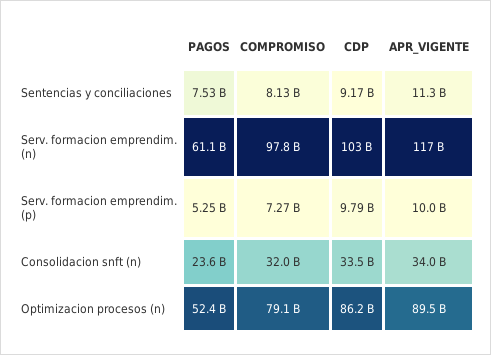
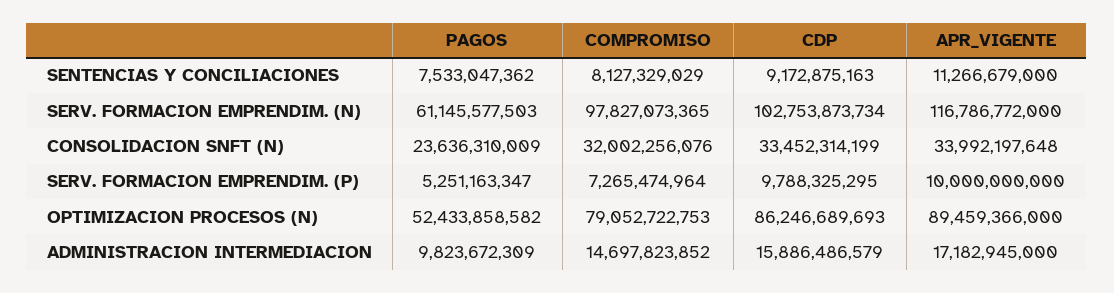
  {
    "PAGOS": {
      "Sentencias y conciliaciones": 7533047362,
      "Serv. formacion emprendim. (n)": 61145577503,
      "Serv. formacion emprendim. (p)": 5251163347,
      "Consolidacion snft (n)": 23636310009,
-     "Optimizacion procesos (n)": 52433858582
+     "Optimizacion procesos (n)": 52433858582,
+     "ADMINISTRACION INTERMEDIACION": 9823672309
    },
    "COMPROMISO": {
      "Sentencias y conciliaciones": 8127329029,
      "Serv. formacion emprendim. (n)": 97827073365,
      "Serv. formacion emprendim. (p)": 7265474964,
      "Consolidacion snft (n)": 32002256076,
-     "Optimizacion procesos (n)": 79052722753
+     "Optimizacion procesos (n)": 79052722753,
+     "ADMINISTRACION INTERMEDIACION": 14697823852
    },
    "CDP": {
      "Sentencias y conciliaciones": 9172875163,
      "Serv. formacion emprendim. (n)": 102753873734,
      "Serv. formacion emprendim. (p)": 9788325295,
      "Consolidacion snft (n)": 33452314199,
-     "Optimizacion procesos (n)": 86246689693
+     "Optimizacion procesos (n)": 86246689693,
+     "ADMINISTRACION INTERMEDIACION": 15886486579
    },
    "APR_VIGENTE": {
      "Sentencias y conciliaciones": 11266679000,
      "Serv. formacion emprendim. (n)": 116786772000,
      "Serv. formacion emprendim. (p)": 10000000000,
      "Consolidacion snft (n)": 33992197648,
-     "Optimizacion procesos (n)": 89459366000
+     "Optimizacion procesos (n)": 89459366000,
+     "ADMINISTRACION INTERMEDIACION": 17182945000
    }
  }

